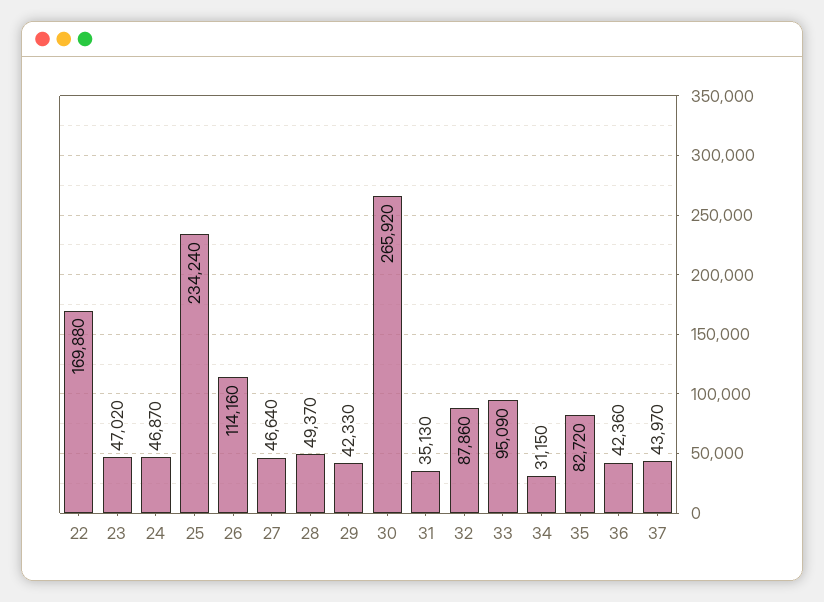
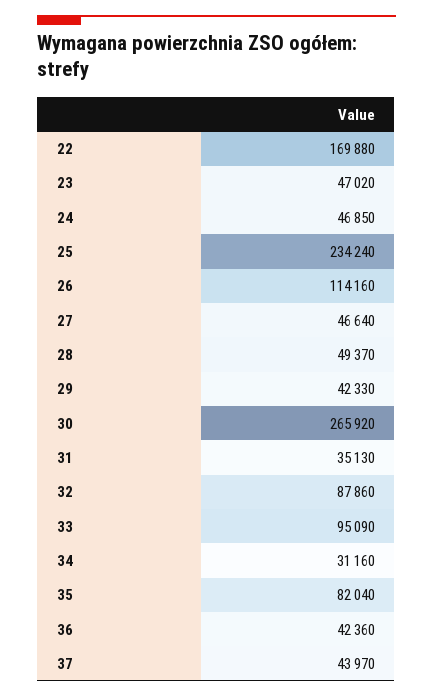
  {
    "22": 169880,
    "23": 47020,
-   "24": 46870,
+   "24": 46850,
    "25": 234240,
    "26": 114160,
    "27": 46640,
    "28": 49370,
    "29": 42330,
    "30": 265920,
    "31": 35130,
    "32": 87860,
    "33": 95090,
-   "34": 31150,
+   "34": 31160,
-   "35": 82720,
+   "35": 82040,
    "36": 42360,
    "37": 43970
  }

